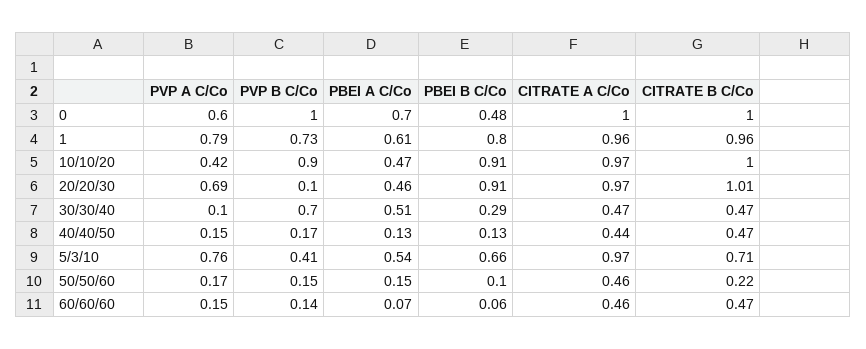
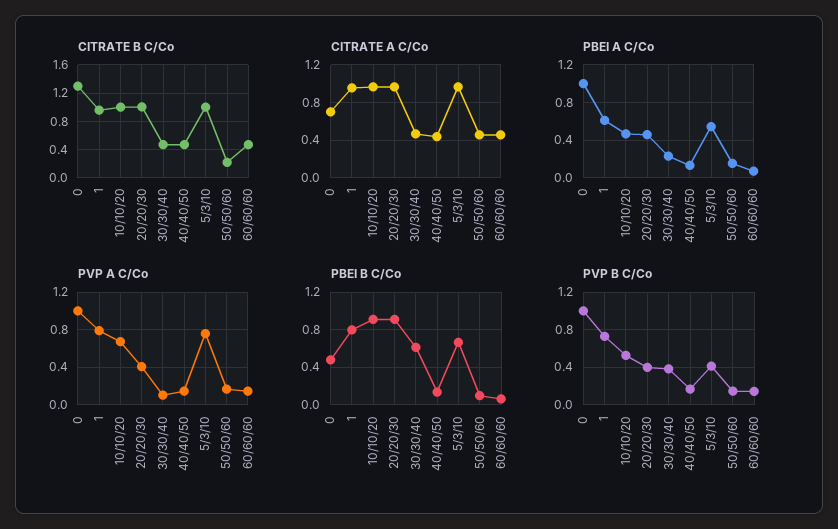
  {
    "PVP A C/Co": {
-     "0": 0.6,
+     "0": 1,
      "1": 0.79,
-     "10/10/20": 0.42,
+     "10/10/20": 0.7,
-     "20/20/30": 0.69,
+     "20/20/30": 0.4,
      "30/30/40": 0.1,
      "40/40/50": 0.15,
      "5/3/10": 0.76,
      "50/50/60": 0.17,
      "60/60/60": 0.15
    },
    "PVP B C/Co": {
      "0": 1,
      "1": 0.73,
-     "10/10/20": 0.9,
+     "10/10/20": 0.5,
-     "20/20/30": 0.1,
+     "20/20/30": 0.4,
-     "30/30/40": 0.7,
+     "30/30/40": 0.4,
      "40/40/50": 0.17,
      "5/3/10": 0.41,
      "50/50/60": 0.15,
      "60/60/60": 0.14
    },
    "PBEI A C/Co": {
-     "0": 0.7,
+     "0": 1,
      "1": 0.61,
      "10/10/20": 0.47,
      "20/20/30": 0.46,
-     "30/30/40": 0.51,
+     "30/30/40": 0.2,
      "40/40/50": 0.13,
      "5/3/10": 0.54,
      "50/50/60": 0.15,
      "60/60/60": 0.07
    },
    "PBEI B C/Co": {
      "0": 0.48,
      "1": 0.8,
      "10/10/20": 0.91,
      "20/20/30": 0.91,
-     "30/30/40": 0.29,
+     "30/30/40": 0.6,
      "40/40/50": 0.13,
      "5/3/10": 0.66,
      "50/50/60": 0.1,
      "60/60/60": 0.06
    },
    "CITRATE A C/Co": {
-     "0": 1,
+     "0": 0.7,
      "1": 0.96,
      "10/10/20": 0.97,
      "20/20/30": 0.97,
      "30/30/40": 0.47,
      "40/40/50": 0.44,
      "5/3/10": 0.97,
      "50/50/60": 0.46,
      "60/60/60": 0.46
    },
    "CITRATE B C/Co": {
-     "0": 1,
+     "0": 1.3,
      "1": 0.96,
      "10/10/20": 1,
      "20/20/30": 1.01,
      "30/30/40": 0.47,
      "40/40/50": 0.47,
-     "5/3/10": 0.71,
+     "5/3/10": 1,
      "50/50/60": 0.22,
      "60/60/60": 0.47
    }
  }

